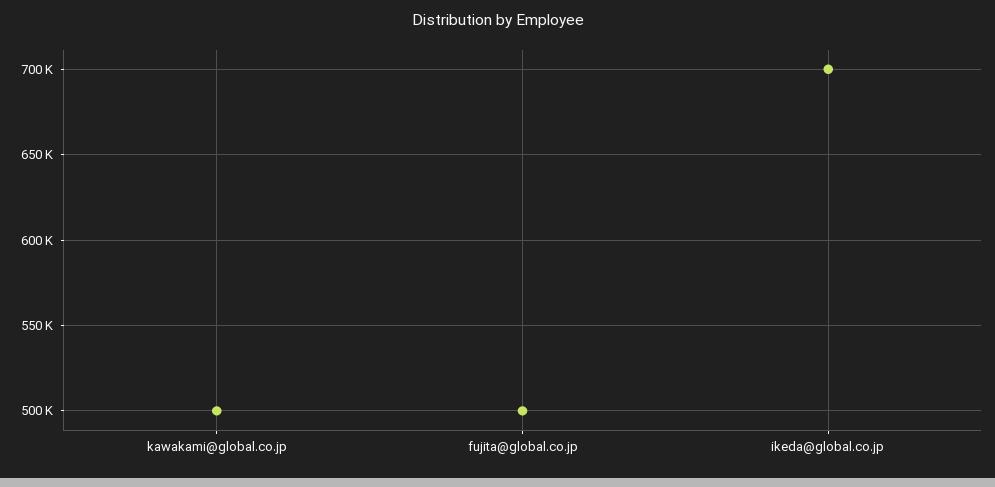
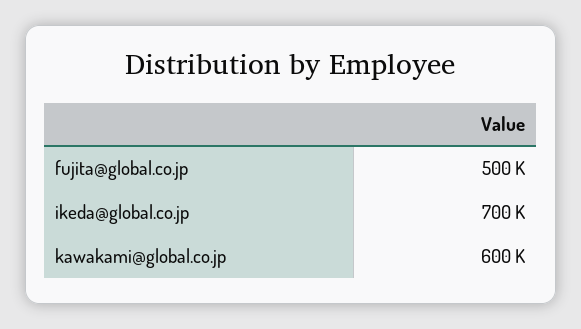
  {
-   "kawakami@global.co.jp": 500000,
+   "kawakami@global.co.jp": 600000,
    "fujita@global.co.jp": 500000,
    "ikeda@global.co.jp": 700000
  }

